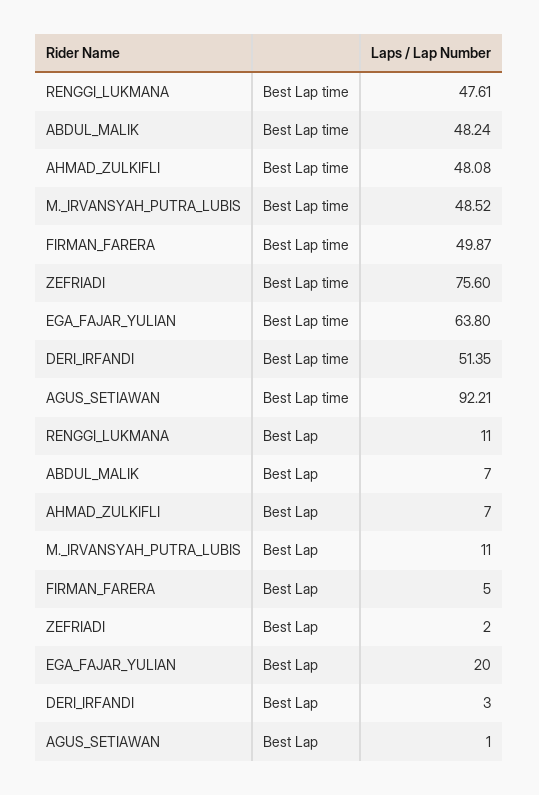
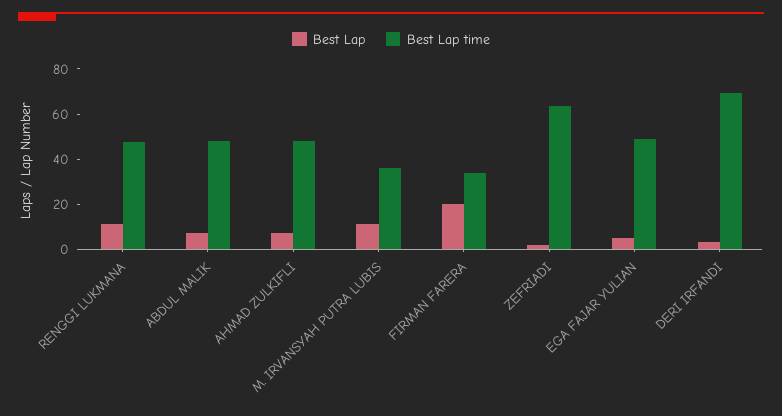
  {
    "Best Lap time": {
      "RENGGI_LUKMANA": 47.61,
      "ABDUL_MALIK": 48.24,
      "AHMAD_ZULKIFLI": 48.08,
-     "M._IRVANSYAH_PUTRA_LUBIS": 48.52,
+     "M._IRVANSYAH_PUTRA_LUBIS": 35,
-     "FIRMAN_FARERA": 49.87,
+     "FIRMAN_FARERA": 35,
-     "ZEFRIADI": 75.6,
+     "ZEFRIADI": 65,
-     "EGA_FAJAR_YULIAN": 63.8,
+     "EGA_FAJAR_YULIAN": 50,
-     "DERI_IRFANDI": 51.35,
+     "DERI_IRFANDI": 70
-     "AGUS_SETIAWAN": 92.21
    },
    "Best Lap": {
      "RENGGI_LUKMANA": 11,
      "ABDUL_MALIK": 7,
      "AHMAD_ZULKIFLI": 7,
      "M._IRVANSYAH_PUTRA_LUBIS": 11,
-     "FIRMAN_FARERA": 5,
+     "FIRMAN_FARERA": 20,
      "ZEFRIADI": 2,
-     "EGA_FAJAR_YULIAN": 20,
+     "EGA_FAJAR_YULIAN": 5,
-     "DERI_IRFANDI": 3,
+     "DERI_IRFANDI": 3
-     "AGUS_SETIAWAN": 1
    }
  }

